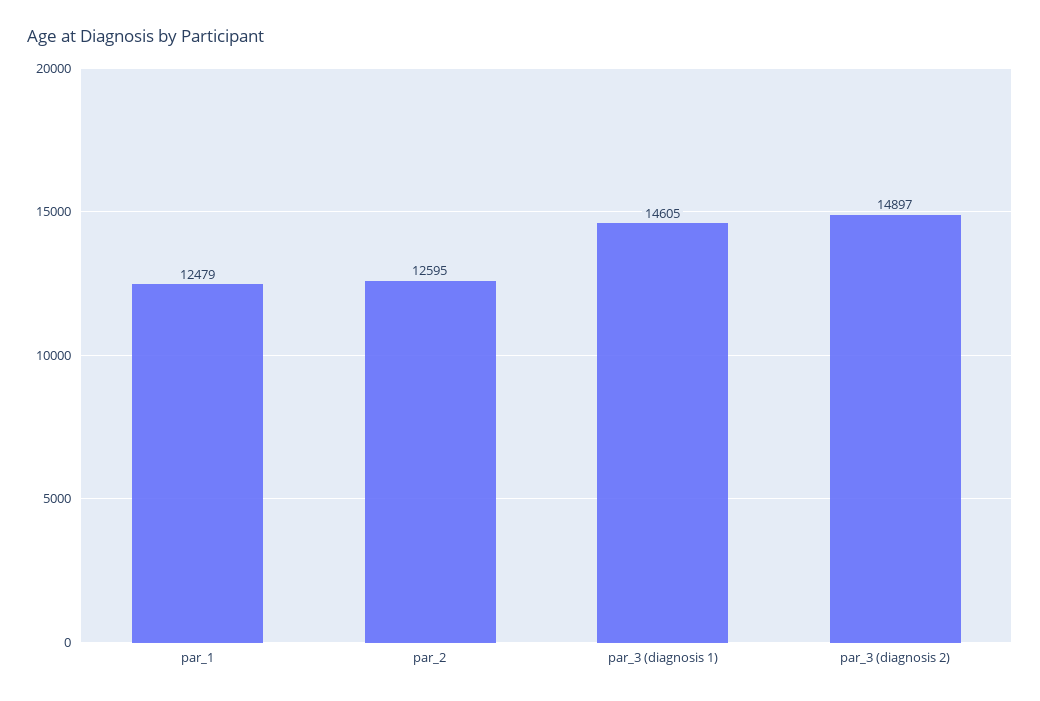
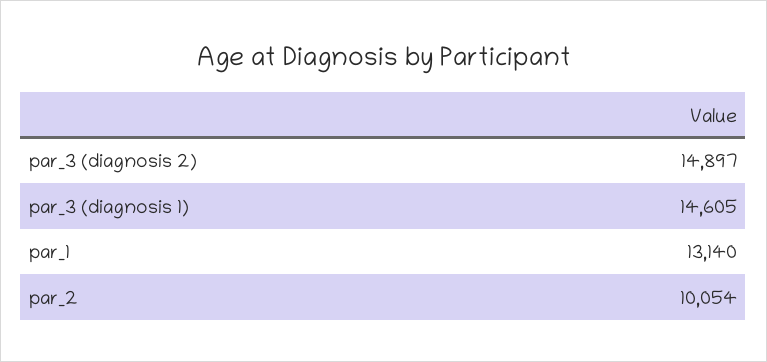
  {
-   "par_1": 12479,
+   "par_1": 13140,
-   "par_2": 12595,
+   "par_2": 10054,
    "par_3 (diagnosis 1)": 14605,
    "par_3 (diagnosis 2)": 14897
  }

